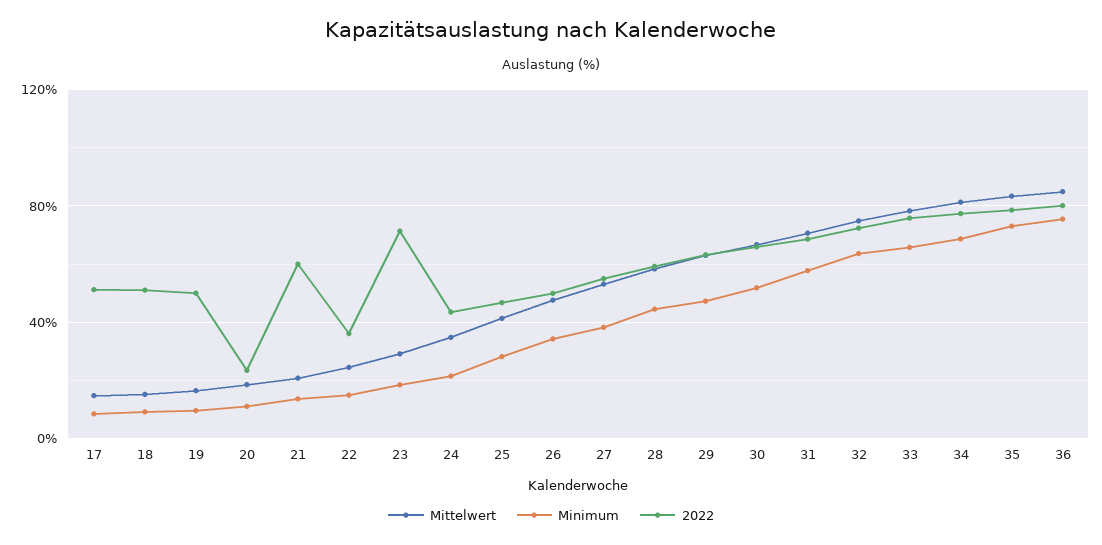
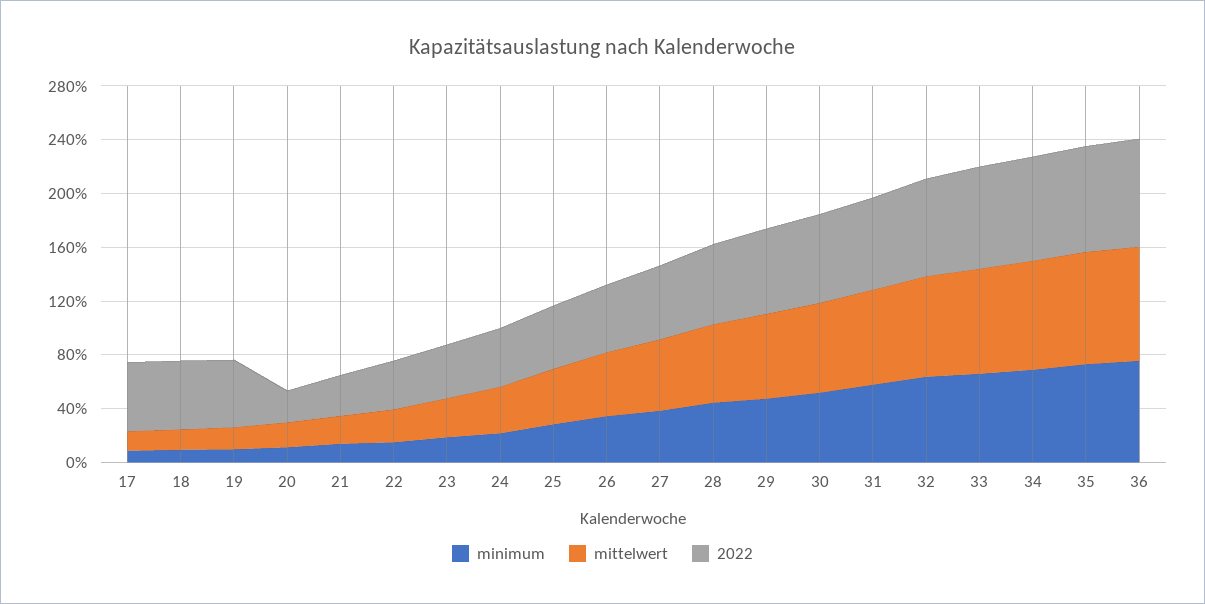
  {
    "Mittelwert": {
      "17": 15,
      "18": 15,
      "19": 15,
      "20": 20,
      "21": 20,
      "22": 25,
      "23": 30,
      "24": 35,
      "25": 40,
      "26": 50,
      "27": 55,
      "28": 60,
      "29": 65,
      "30": 65,
      "31": 70,
      "32": 75,
      "33": 80,
      "34": 80,
      "35": 85,
      "36": 85
    },
    "Minimum": {
      "17": 10,
      "18": 10,
      "19": 10,
      "20": 10,
      "21": 15,
      "22": 15,
      "23": 20,
      "24": 20,
      "25": 30,
      "26": 35,
      "27": 40,
      "28": 45,
      "29": 45,
      "30": 50,
      "31": 60,
      "32": 65,
      "33": 65,
      "34": 70,
      "35": 75,
      "36": 75
    },
    "2022": {
      "17": 50,
      "18": 50,
      "19": 50,
      "20": 25,
-     "21": 60,
+     "21": 30,
      "22": 35,
-     "23": 70,
+     "23": 40,
      "24": 45,
      "25": 45,
      "26": 50,
      "27": 55,
      "28": 60,
      "29": 65,
      "30": 65,
      "31": 70,
      "32": 70,
      "33": 75,
      "34": 75,
      "35": 80,
      "36": 80
    }
  }

